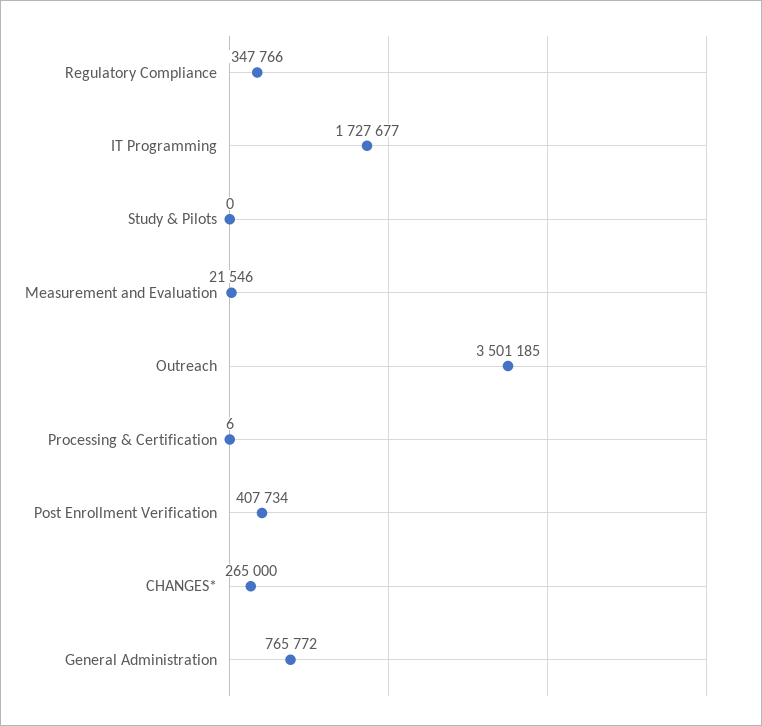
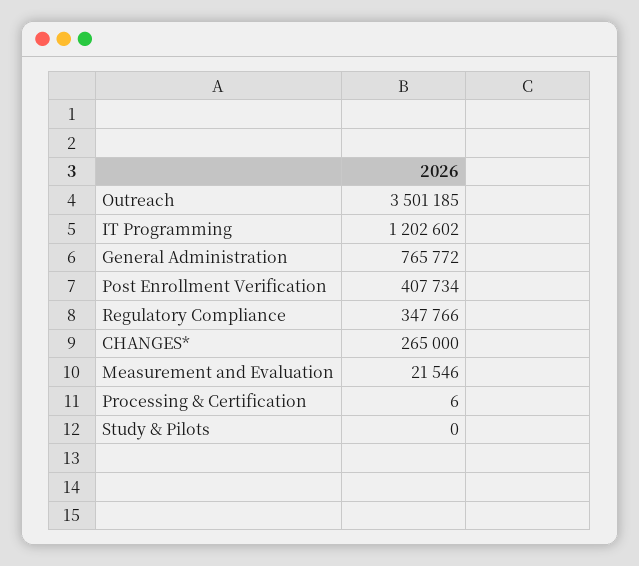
  {
    "Regulatory Compliance": 347766,
-   "IT Programming": 1727677,
+   "IT Programming": 1202602,
    "Study & Pilots": 0,
    "Measurement and Evaluation": 21546,
    "Outreach": 3501185,
    "Processing & Certification": 6,
    "Post Enrollment Verification": 407734,
    "CHANGES*": 265000,
    "General Administration": 765772
  }

